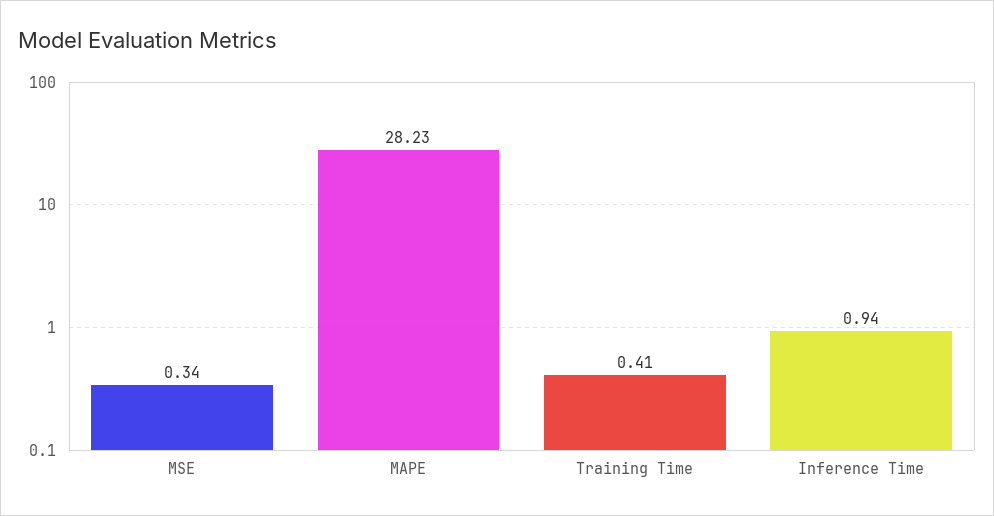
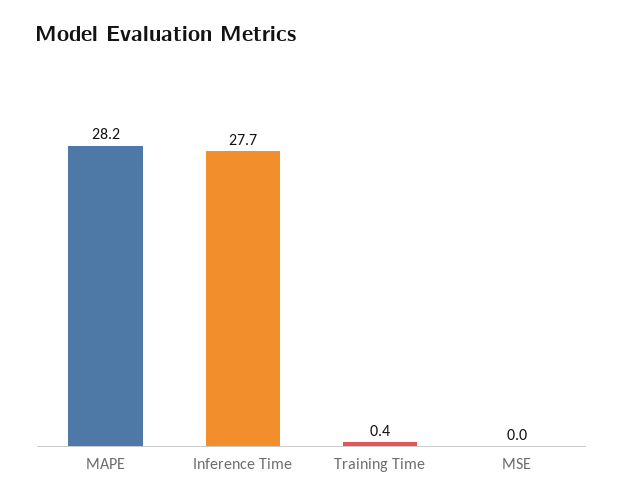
  {
-   "MSE": 0.34,
+   "MSE": 0,
    "MAPE": 28.23,
    "Training Time": 0.41,
-   "Inference Time": 0.94
+   "Inference Time": 27.7
  }

